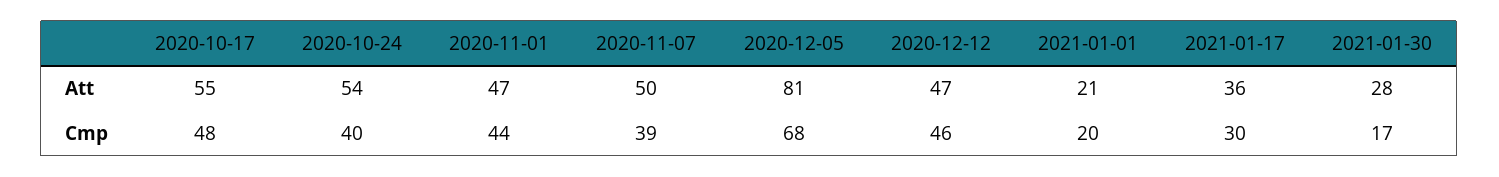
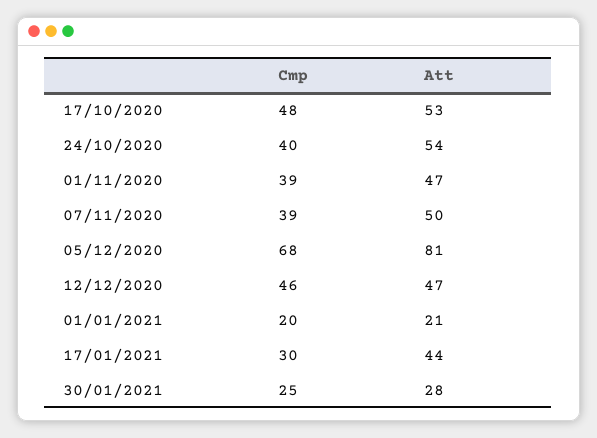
  {
    "2020-10-17": {
-     "Att": 55,
+     "Att": 53,
      "Cmp": 48
    },
    "2020-10-24": {
      "Att": 54,
      "Cmp": 40
    },
    "2020-11-01": {
      "Att": 47,
-     "Cmp": 44
+     "Cmp": 39
    },
    "2020-11-07": {
      "Att": 50,
      "Cmp": 39
    },
    "2020-12-05": {
      "Att": 81,
      "Cmp": 68
    },
    "2020-12-12": {
      "Att": 47,
      "Cmp": 46
    },
    "2021-01-01": {
      "Att": 21,
      "Cmp": 20
    },
    "2021-01-17": {
-     "Att": 36,
+     "Att": 44,
      "Cmp": 30
    },
    "2021-01-30": {
      "Att": 28,
-     "Cmp": 17
+     "Cmp": 25
    }
  }

